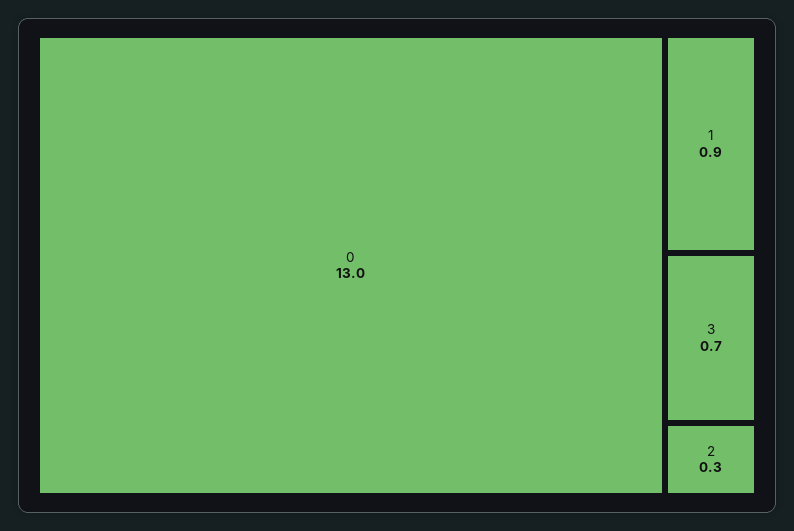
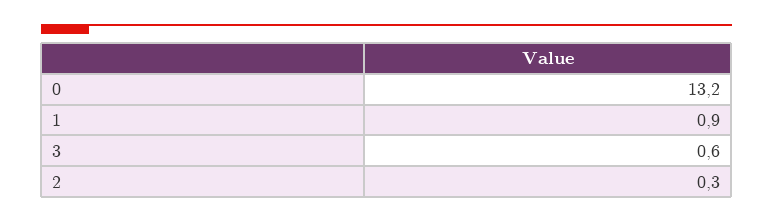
  {
-   "0": 13,
+   "0": 13.2,
    "1": 0.9,
-   "3": 0.7,
+   "3": 0.6,
    "2": 0.3
  }

